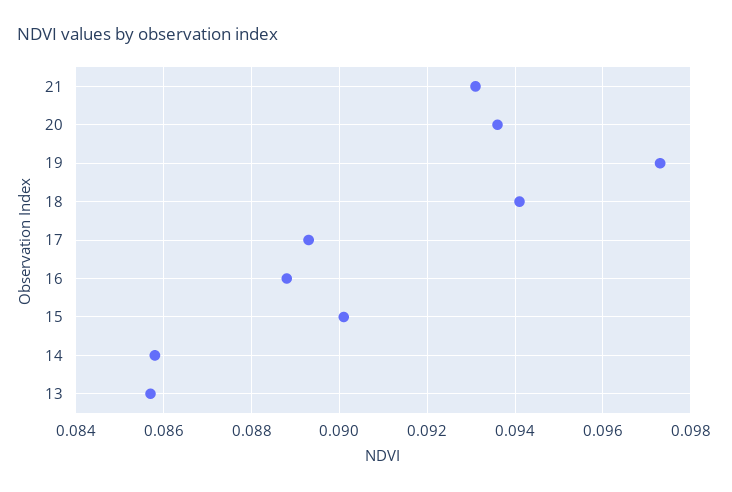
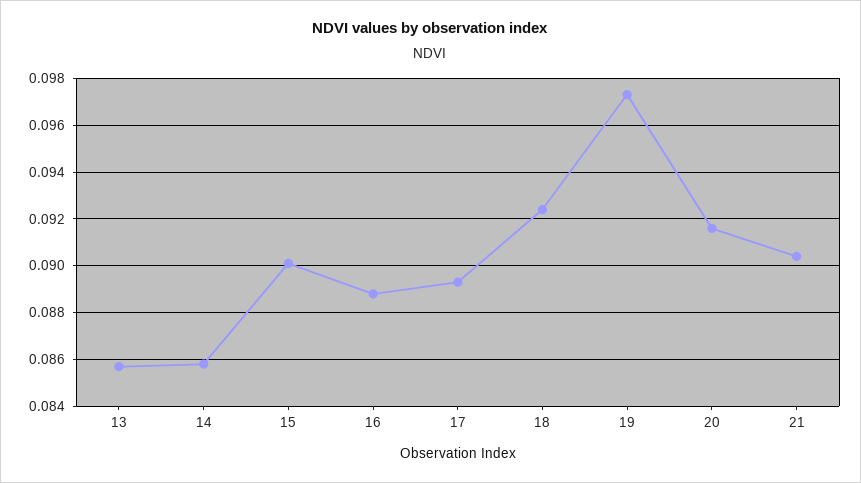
  {
-   "21": 0.093,
+   "21": 0.0905,
-   "20": 0.0935,
+   "20": 0.0915,
    "19": 0.0975,
-   "18": 0.094,
+   "18": 0.0925,
    "17": 0.0895,
    "16": 0.089,
    "15": 0.09,
    "14": 0.086,
    "13": 0.0855
  }

